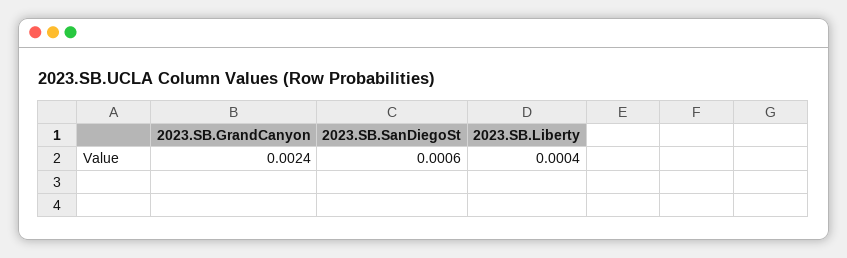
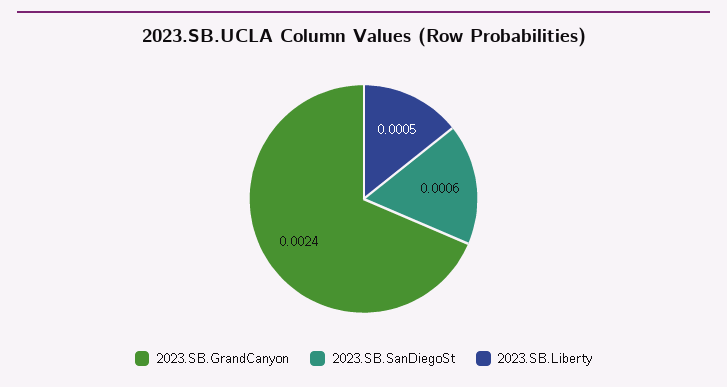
  {
    "2023.SB.GrandCanyon": 0.0024,
    "2023.SB.SanDiegoSt": 0.0006,
-   "2023.SB.Liberty": 0.0004
+   "2023.SB.Liberty": 0.0005
  }

